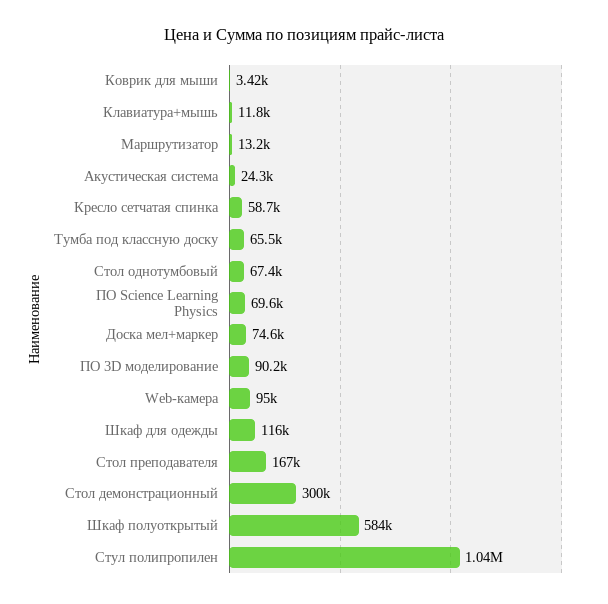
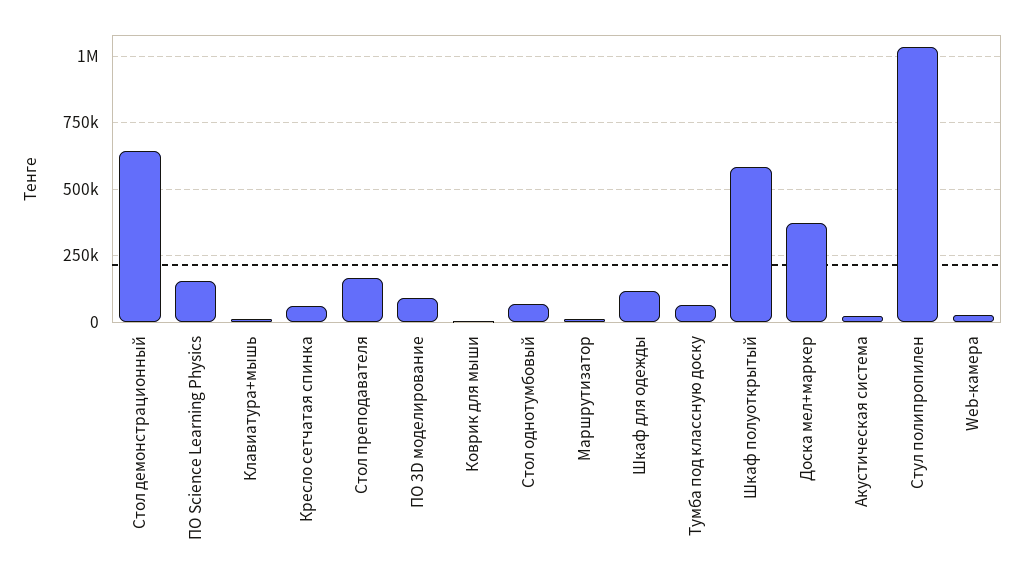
  {
    "Коврик для мыши": 3420,
    "Клавиатура+мышь": 11800,
    "Маршрутизатор": 13200,
    "Акустическая система": 24300,
    "Кресло сетчатая спинка": 58700,
    "Тумба под классную доску": 65500,
    "Стол однотумбовый": 67400,
-   "ПО Science Learning Physics": 69600,
+   "ПО Science Learning Physics": 150000,
-   "Доска мел+маркер": 74600,
+   "Доска мел+маркер": 375000,
    "ПО 3D моделирование": 90200,
-   "Web-камера": 95000,
+   "Web-камера": 25000,
    "Шкаф для одежды": 116000,
    "Стол преподавателя": 167000,
-   "Стол демонстрационный": 300000,
+   "Стол демонстрационный": 650000,
    "Шкаф полуоткрытый": 584000,
    "Стул полипропилен": 1040000
  }

